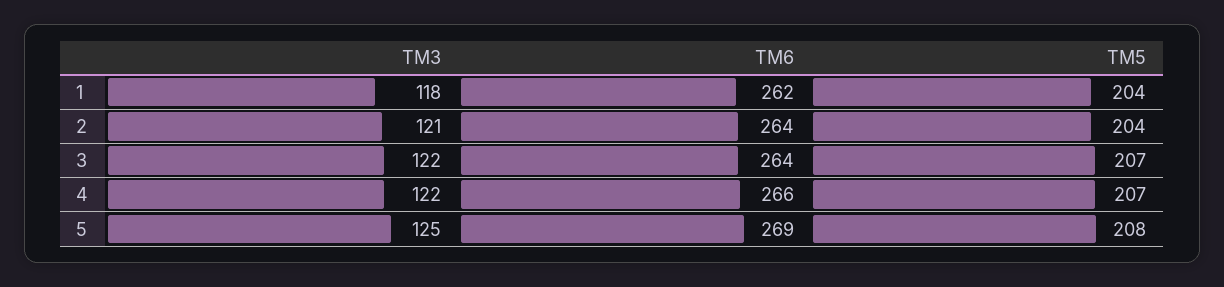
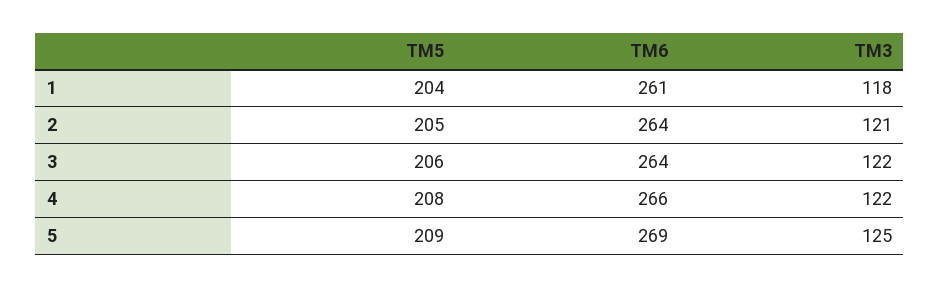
  {
    "TM3": {
      "1": 118,
      "2": 121,
      "3": 122,
      "4": 122,
      "5": 125
    },
    "TM6": {
-     "1": 262,
+     "1": 261,
      "2": 264,
      "3": 264,
      "4": 266,
      "5": 269
    },
    "TM5": {
      "1": 204,
-     "2": 204,
+     "2": 205,
-     "3": 207,
+     "3": 206,
-     "4": 207,
+     "4": 208,
-     "5": 208
+     "5": 209
    }
  }

